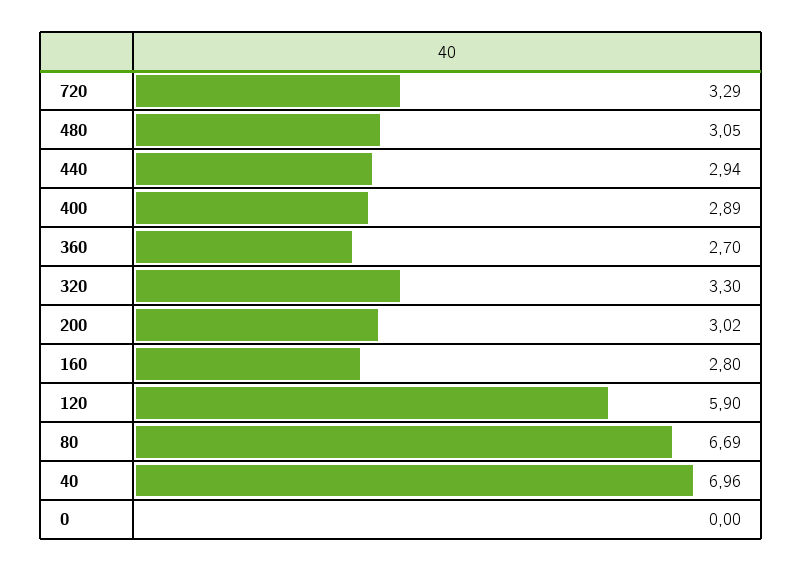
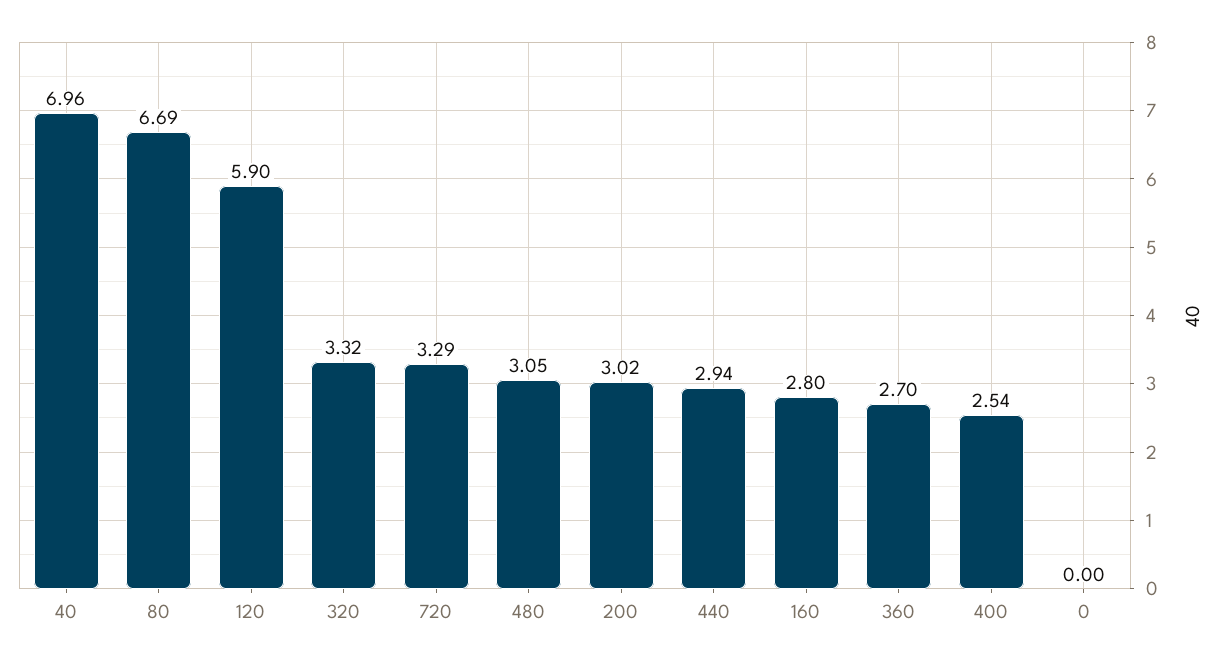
  {
    "720": 3.29,
    "480": 3.05,
    "440": 2.94,
-   "400": 2.89,
+   "400": 2.54,
    "360": 2.7,
-   "320": 3.3,
+   "320": 3.32,
    "200": 3.02,
    "160": 2.8,
    "120": 5.9,
    "80": 6.69,
    "40": 6.96,
    "0": 0
  }

